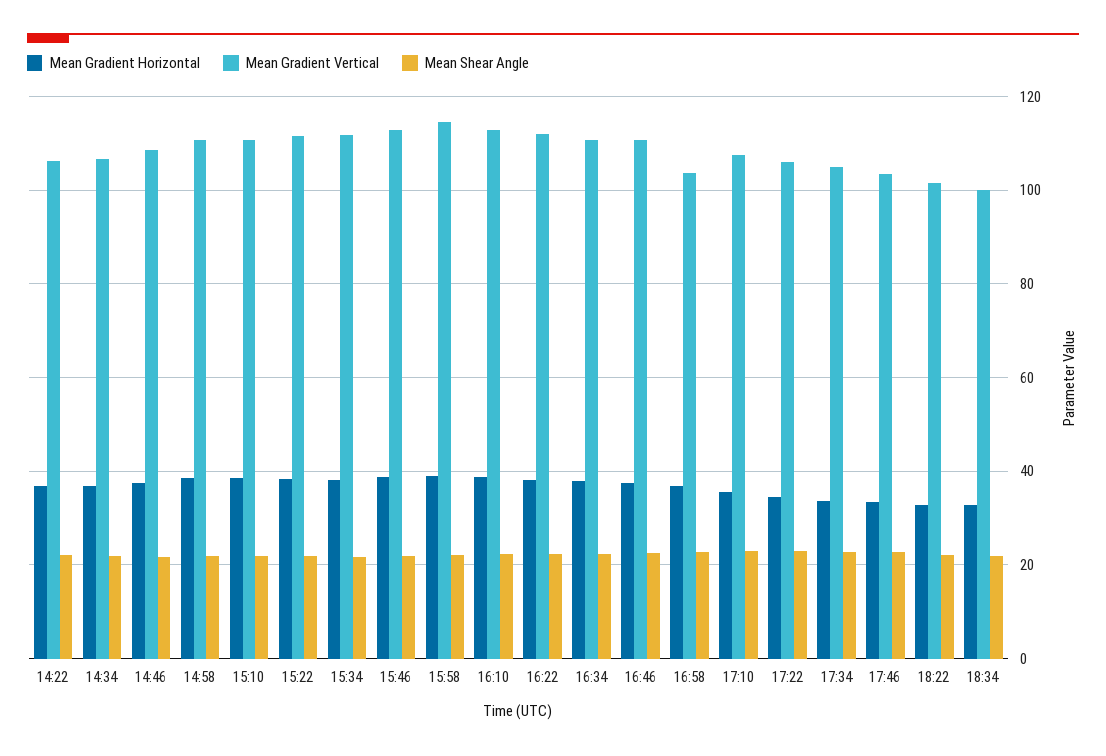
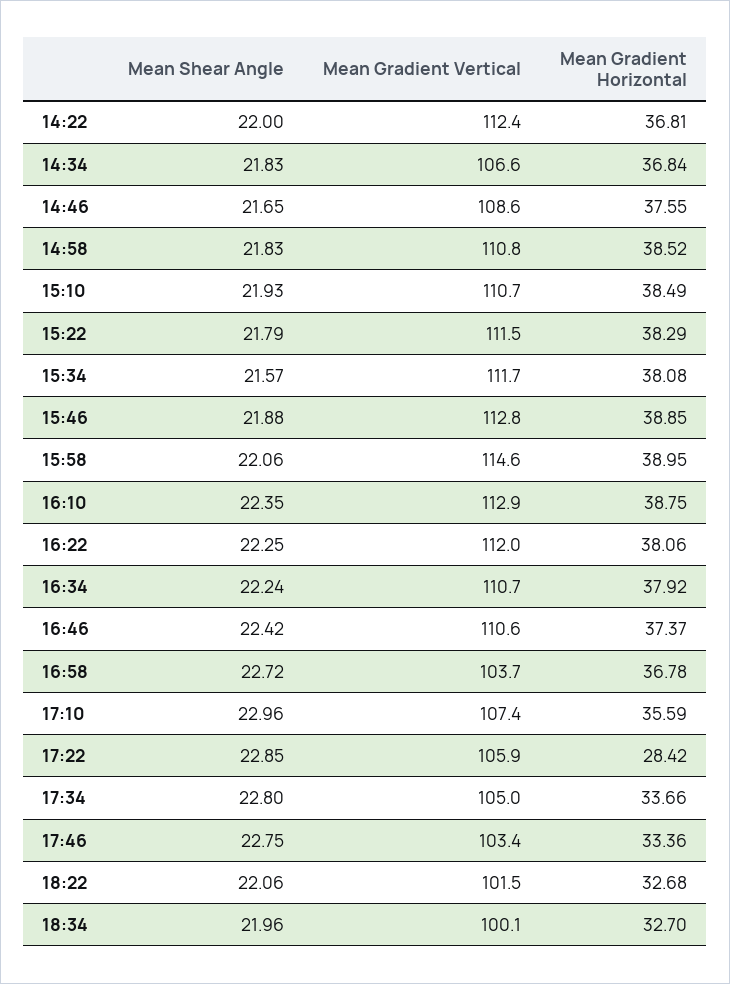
  {
    "Mean Gradient Horizontal": {
      "14:22": 36.81,
      "14:34": 36.84,
      "14:46": 37.55,
      "14:58": 38.52,
      "15:10": 38.49,
      "15:22": 38.29,
      "15:34": 38.08,
      "15:46": 38.85,
      "15:58": 38.95,
      "16:10": 38.75,
      "16:22": 38.06,
      "16:34": 37.92,
      "16:46": 37.37,
      "16:58": 36.78,
      "17:10": 35.59,
-     "17:22": 34,
+     "17:22": 28.42,
      "17:34": 33.66,
      "17:46": 33.36,
      "18:22": 32.68,
      "18:34": 32.7
    },
    "Mean Gradient Vertical": {
-     "14:22": 106,
+     "14:22": 112.4,
      "14:34": 106.6,
      "14:46": 108.6,
      "14:58": 110.8,
      "15:10": 110.7,
      "15:22": 111.5,
      "15:34": 111.7,
      "15:46": 112.8,
      "15:58": 114.6,
      "16:10": 112.9,
      "16:22": 112,
      "16:34": 110.7,
      "16:46": 110.6,
      "16:58": 103.7,
      "17:10": 107.4,
      "17:22": 105.9,
      "17:34": 105,
      "17:46": 103.4,
      "18:22": 101.5,
      "18:34": 100.1
    },
    "Mean Shear Angle": {
      "14:22": 22,
      "14:34": 21.83,
      "14:46": 21.65,
      "14:58": 21.83,
      "15:10": 21.93,
      "15:22": 21.79,
      "15:34": 21.57,
      "15:46": 21.88,
      "15:58": 22.06,
      "16:10": 22.35,
      "16:22": 22.25,
      "16:34": 22.24,
      "16:46": 22.42,
      "16:58": 22.72,
      "17:10": 22.96,
      "17:22": 22.85,
      "17:34": 22.8,
      "17:46": 22.75,
      "18:22": 22.06,
      "18:34": 21.96
    }
  }

